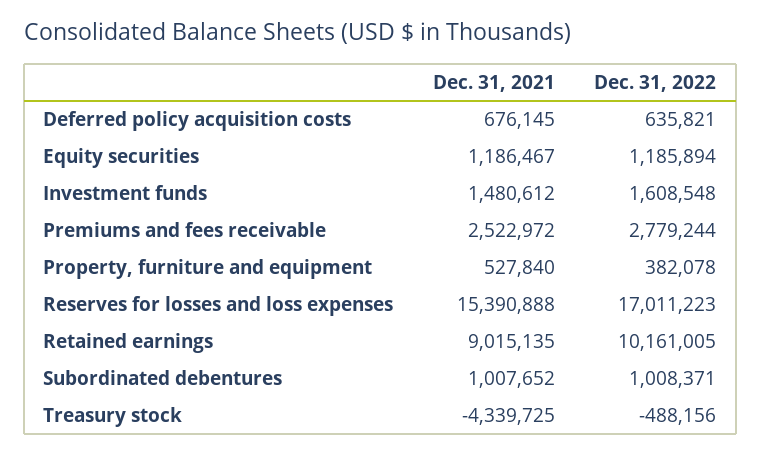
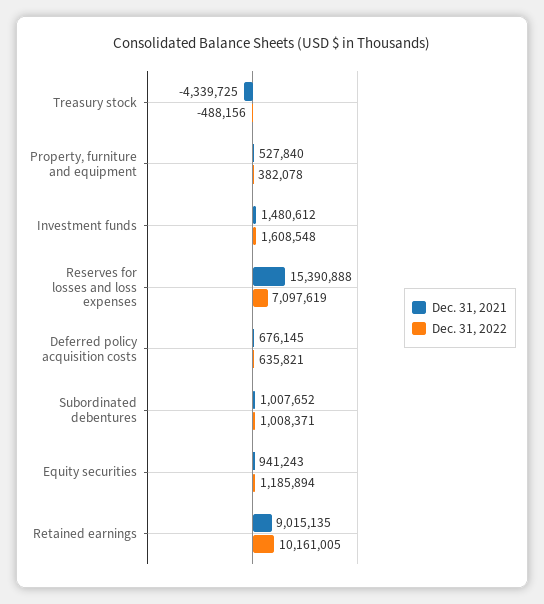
  {
    "Dec. 31, 2021": {
      "Deferred policy acquisition costs": 676145,
-     "Equity securities": 1186467,
+     "Equity securities": 941243,
      "Investment funds": 1480612,
-     "Premiums and fees receivable": 2522972,
      "Property, furniture and equipment": 527840,
      "Reserves for losses and loss expenses": 15390888,
      "Retained earnings": 9015135,
      "Subordinated debentures": 1007652,
      "Treasury stock": -4339725
    },
    "Dec. 31, 2022": {
      "Deferred policy acquisition costs": 635821,
      "Equity securities": 1185894,
      "Investment funds": 1608548,
-     "Premiums and fees receivable": 2779244,
      "Property, furniture and equipment": 382078,
-     "Reserves for losses and loss expenses": 17011223,
+     "Reserves for losses and loss expenses": 7097619,
      "Retained earnings": 10161005,
      "Subordinated debentures": 1008371,
      "Treasury stock": -488156
    }
  }

